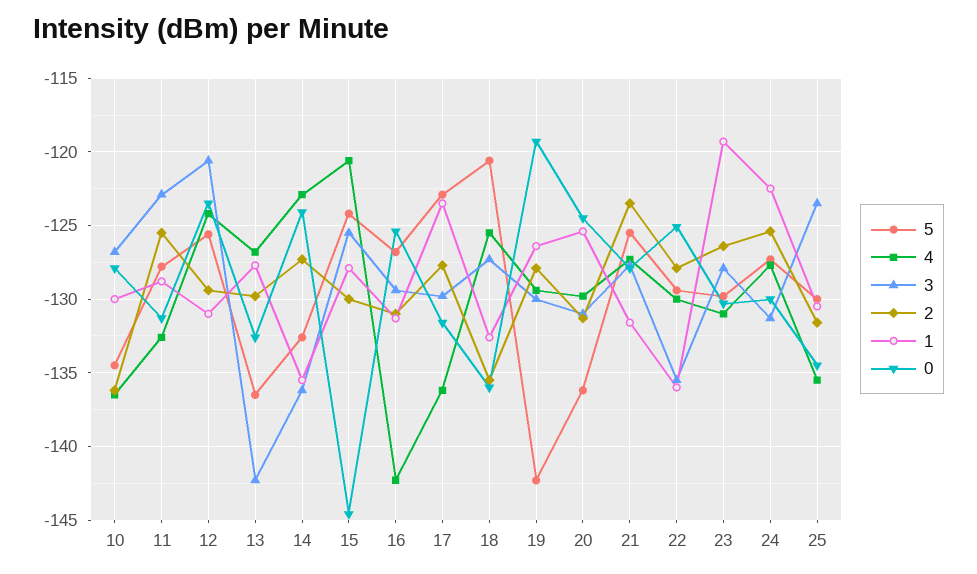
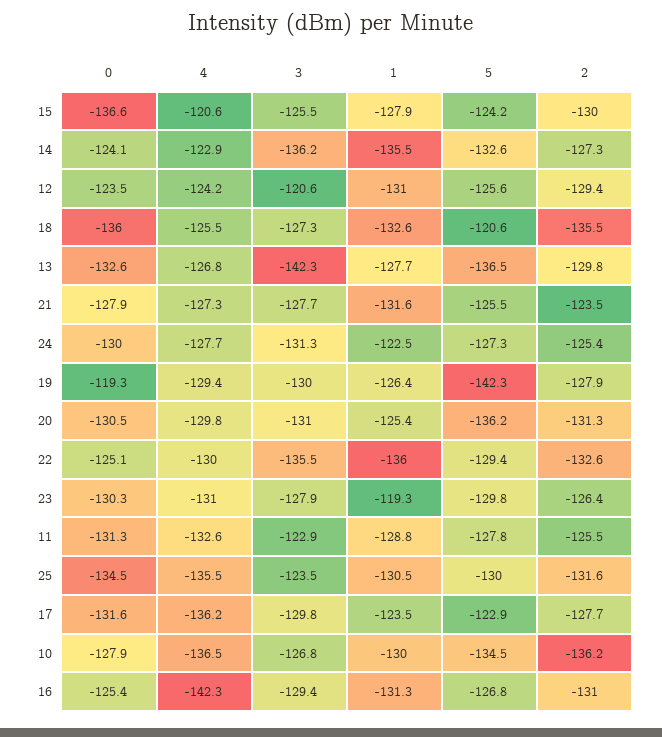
  {
    "5": {
      "10": -134.5,
      "11": -127.8,
      "12": -125.6,
      "13": -136.5,
      "14": -132.6,
      "15": -124.2,
      "16": -126.8,
      "17": -122.9,
      "18": -120.6,
      "19": -142.3,
      "20": -136.2,
      "21": -125.5,
      "22": -129.4,
      "23": -129.8,
      "24": -127.3,
      "25": -130
    },
    "4": {
      "10": -136.5,
      "11": -132.6,
      "12": -124.2,
      "13": -126.8,
      "14": -122.9,
      "15": -120.6,
      "16": -142.3,
      "17": -136.2,
      "18": -125.5,
      "19": -129.4,
      "20": -129.8,
      "21": -127.3,
      "22": -130,
      "23": -131,
      "24": -127.7,
      "25": -135.5
    },
    "3": {
      "10": -126.8,
      "11": -122.9,
      "12": -120.6,
      "13": -142.3,
      "14": -136.2,
      "15": -125.5,
      "16": -129.4,
      "17": -129.8,
      "18": -127.3,
      "19": -130,
      "20": -131,
      "21": -127.7,
      "22": -135.5,
      "23": -127.9,
      "24": -131.3,
      "25": -123.5
    },
    "2": {
      "10": -136.2,
      "11": -125.5,
      "12": -129.4,
      "13": -129.8,
      "14": -127.3,
      "15": -130,
      "16": -131,
      "17": -127.7,
      "18": -135.5,
      "19": -127.9,
      "20": -131.3,
      "21": -123.5,
-     "22": -128,
+     "22": -132.6,
      "23": -126.4,
      "24": -125.4,
      "25": -131.6
    },
    "1": {
      "10": -130,
      "11": -128.8,
      "12": -131,
      "13": -127.7,
      "14": -135.5,
      "15": -127.9,
      "16": -131.3,
      "17": -123.5,
      "18": -132.6,
      "19": -126.4,
      "20": -125.4,
      "21": -131.6,
      "22": -136,
      "23": -119.3,
      "24": -122.5,
      "25": -130.5
    },
    "0": {
      "10": -127.9,
      "11": -131.3,
      "12": -123.5,
      "13": -132.6,
      "14": -124.1,
-     "15": -144.5,
+     "15": -136.6,
      "16": -125.4,
      "17": -131.6,
      "18": -136,
      "19": -119.3,
-     "20": -124.5,
+     "20": -130.5,
      "21": -127.9,
      "22": -125.1,
      "23": -130.3,
      "24": -130,
      "25": -134.5
    }
  }

